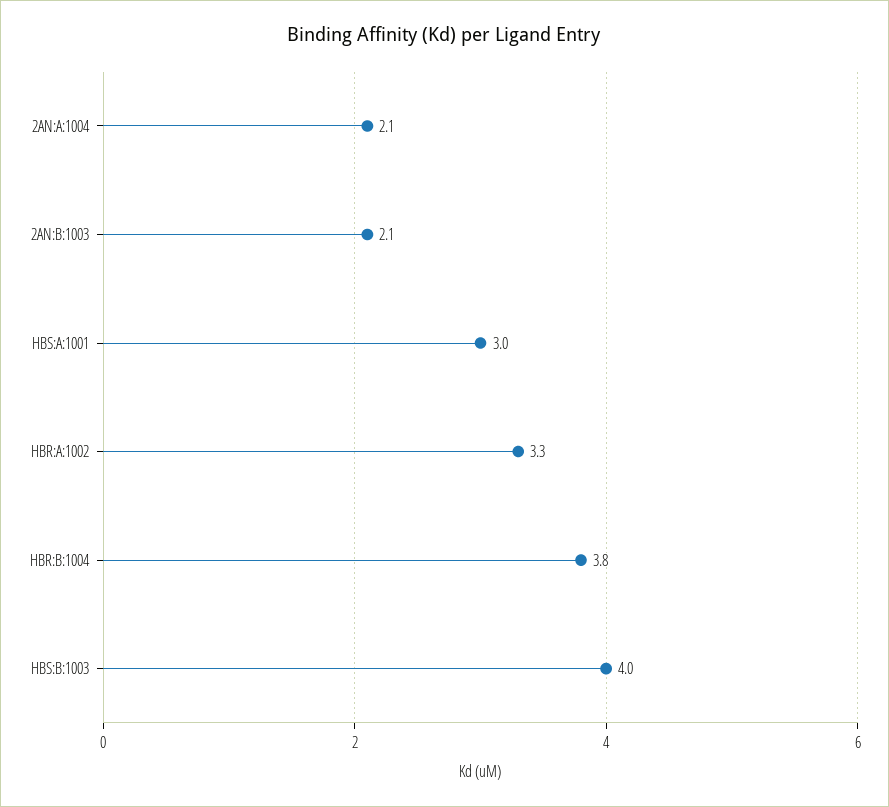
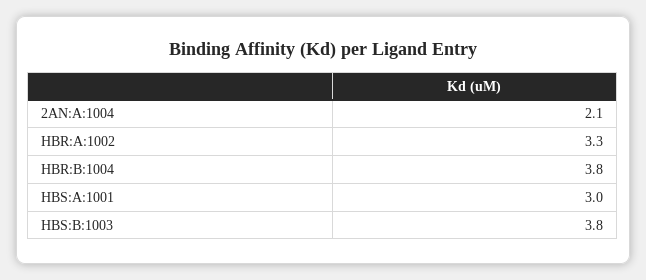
  {
    "2AN:A:1004": 2.1,
-   "2AN:B:1003": 2.1,
    "HBS:A:1001": 3,
    "HBR:A:1002": 3.3,
    "HBR:B:1004": 3.8,
-   "HBS:B:1003": 4
+   "HBS:B:1003": 3.8
  }

